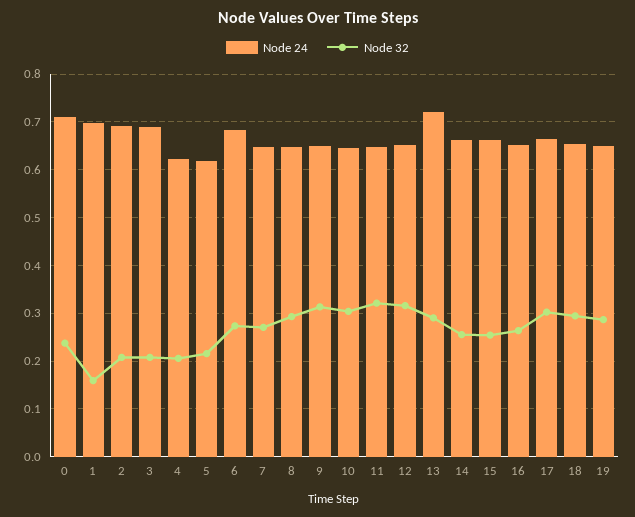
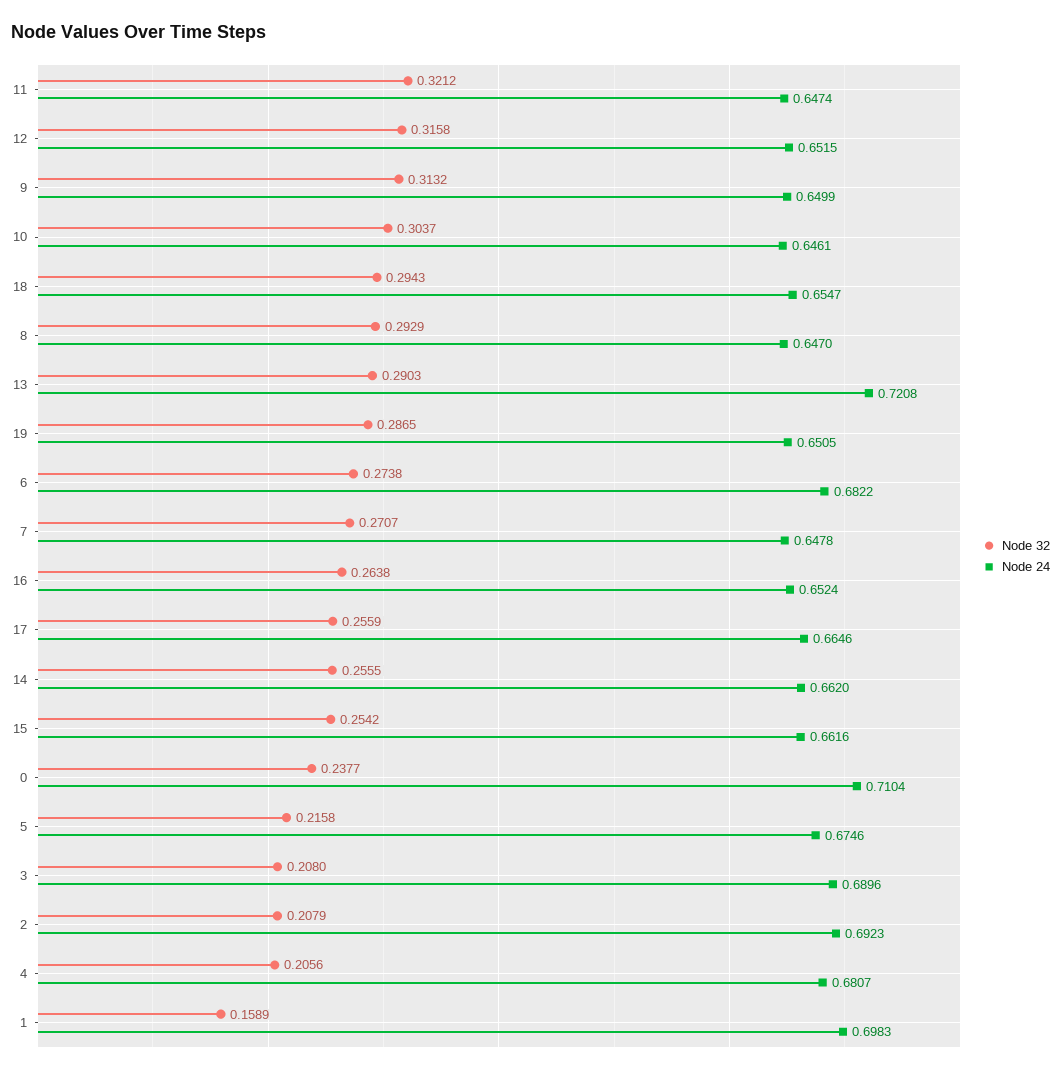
  {
    "Node 24": {
      "0": 0.7104,
      "1": 0.6983,
      "2": 0.6923,
      "3": 0.6896,
-     "4": 0.62,
+     "4": 0.6807,
-     "5": 0.62,
+     "5": 0.6746,
      "6": 0.6822,
      "7": 0.6478,
      "8": 0.647,
      "9": 0.6499,
      "10": 0.6461,
      "11": 0.6474,
      "12": 0.6515,
      "13": 0.7208,
      "14": 0.662,
      "15": 0.6616,
      "16": 0.6524,
      "17": 0.6646,
      "18": 0.6547,
      "19": 0.6505
    },
    "Node 32": {
      "0": 0.2377,
      "1": 0.1589,
      "2": 0.2079,
      "3": 0.208,
      "4": 0.2056,
      "5": 0.2158,
      "6": 0.2738,
      "7": 0.2707,
      "8": 0.2929,
      "9": 0.3132,
      "10": 0.3037,
      "11": 0.3212,
      "12": 0.3158,
      "13": 0.2903,
      "14": 0.2555,
      "15": 0.2542,
      "16": 0.2638,
-     "17": 0.3,
+     "17": 0.2559,
      "18": 0.2943,
      "19": 0.2865
    }
  }

